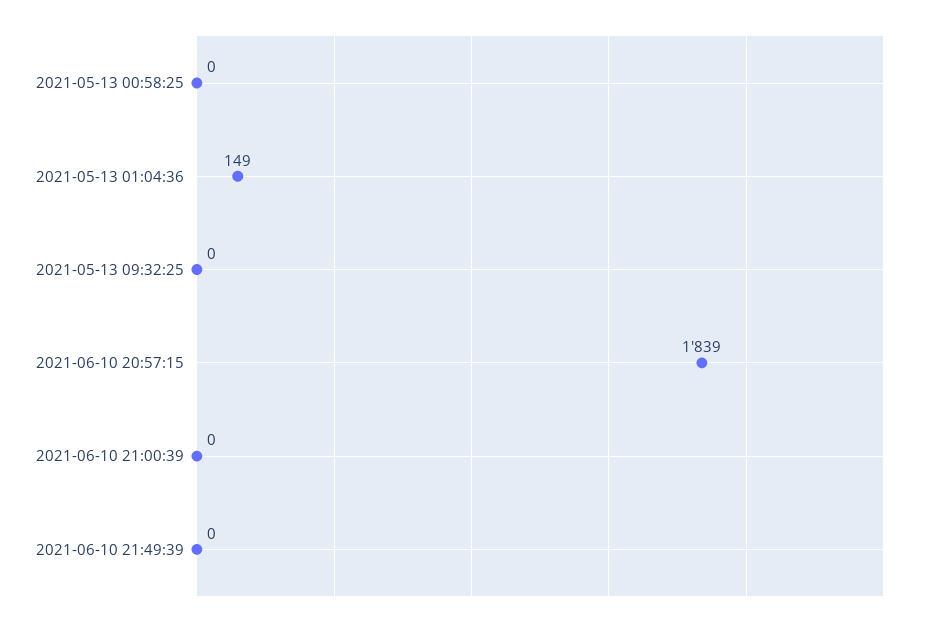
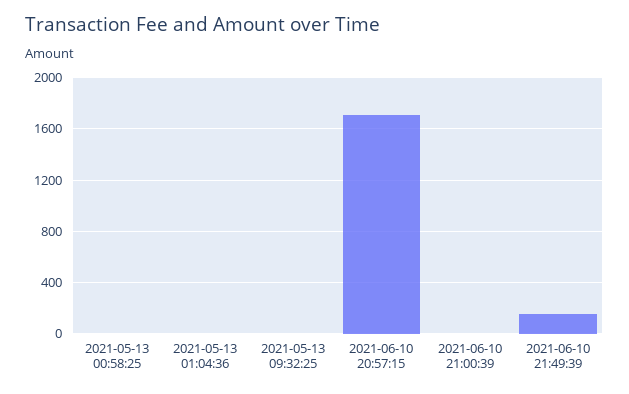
  {
    "2021-05-13 00:58:25": 0,
-   "2021-05-13 01:04:36": 149,
+   "2021-05-13 01:04:36": 0,
    "2021-05-13 09:32:25": 0,
-   "2021-06-10 20:57:15": 1839,
+   "2021-06-10 20:57:15": 1700,
    "2021-06-10 21:00:39": 0,
-   "2021-06-10 21:49:39": 0
+   "2021-06-10 21:49:39": 150
  }

